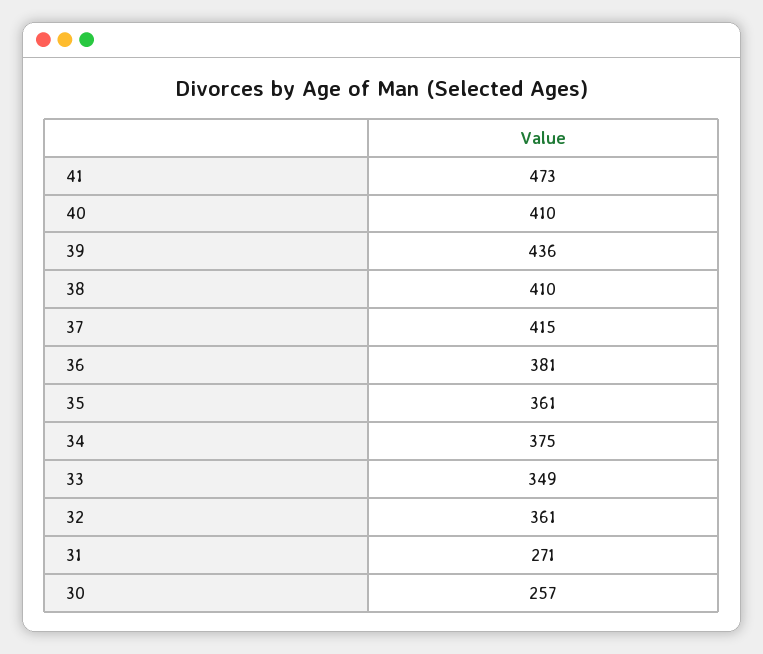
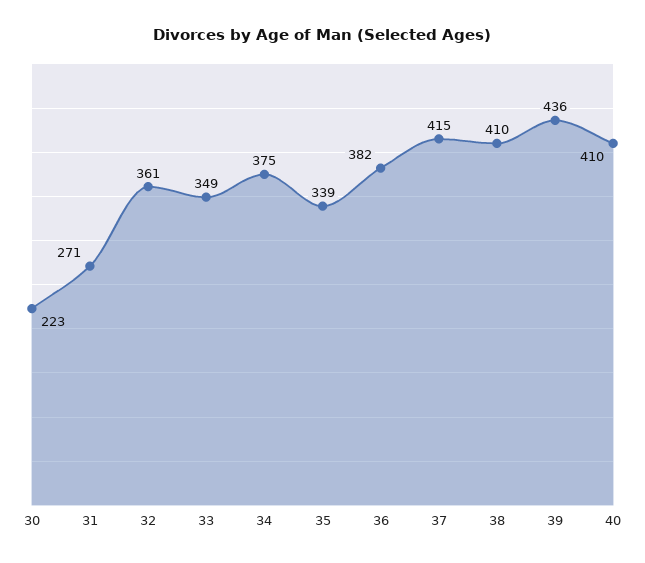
  {
-   "41": 473,
    "40": 410,
    "39": 436,
    "38": 410,
    "37": 415,
-   "36": 381,
+   "36": 382,
-   "35": 361,
+   "35": 339,
    "34": 375,
    "33": 349,
    "32": 361,
    "31": 271,
-   "30": 257
+   "30": 223
  }

